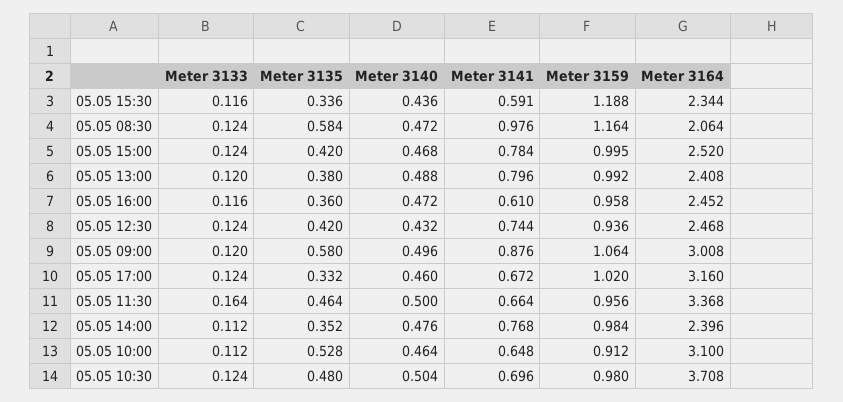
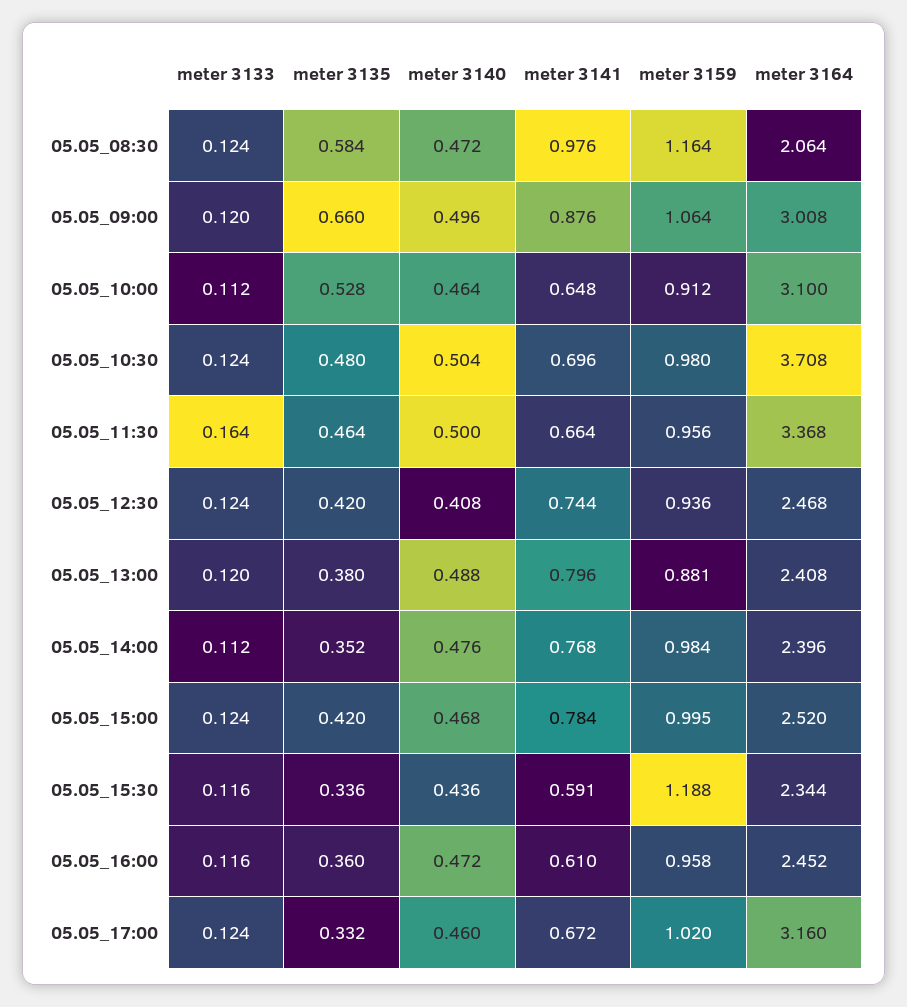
  {
    "Meter 3133": {
      "05.05 15:30": 0.116,
      "05.05 08:30": 0.124,
      "05.05 15:00": 0.124,
      "05.05 13:00": 0.12,
      "05.05 16:00": 0.116,
      "05.05 12:30": 0.124,
      "05.05 09:00": 0.12,
      "05.05 17:00": 0.124,
      "05.05 11:30": 0.164,
      "05.05 14:00": 0.112,
      "05.05 10:00": 0.112,
      "05.05 10:30": 0.124
    },
    "Meter 3135": {
      "05.05 15:30": 0.336,
      "05.05 08:30": 0.584,
      "05.05 15:00": 0.42,
      "05.05 13:00": 0.38,
      "05.05 16:00": 0.36,
      "05.05 12:30": 0.42,
-     "05.05 09:00": 0.58,
+     "05.05 09:00": 0.66,
      "05.05 17:00": 0.332,
      "05.05 11:30": 0.464,
      "05.05 14:00": 0.352,
      "05.05 10:00": 0.528,
      "05.05 10:30": 0.48
    },
    "Meter 3140": {
      "05.05 15:30": 0.436,
      "05.05 08:30": 0.472,
      "05.05 15:00": 0.468,
      "05.05 13:00": 0.488,
      "05.05 16:00": 0.472,
-     "05.05 12:30": 0.432,
+     "05.05 12:30": 0.408,
      "05.05 09:00": 0.496,
      "05.05 17:00": 0.46,
      "05.05 11:30": 0.5,
      "05.05 14:00": 0.476,
      "05.05 10:00": 0.464,
      "05.05 10:30": 0.504
    },
    "Meter 3141": {
      "05.05 15:30": 0.591,
      "05.05 08:30": 0.976,
      "05.05 15:00": 0.784,
      "05.05 13:00": 0.796,
      "05.05 16:00": 0.61,
      "05.05 12:30": 0.744,
      "05.05 09:00": 0.876,
      "05.05 17:00": 0.672,
      "05.05 11:30": 0.664,
      "05.05 14:00": 0.768,
      "05.05 10:00": 0.648,
      "05.05 10:30": 0.696
    },
    "Meter 3159": {
      "05.05 15:30": 1.188,
      "05.05 08:30": 1.164,
      "05.05 15:00": 0.995,
-     "05.05 13:00": 0.992,
+     "05.05 13:00": 0.881,
      "05.05 16:00": 0.958,
      "05.05 12:30": 0.936,
      "05.05 09:00": 1.064,
      "05.05 17:00": 1.02,
      "05.05 11:30": 0.956,
      "05.05 14:00": 0.984,
      "05.05 10:00": 0.912,
      "05.05 10:30": 0.98
    },
    "Meter 3164": {
      "05.05 15:30": 2.344,
      "05.05 08:30": 2.064,
      "05.05 15:00": 2.52,
      "05.05 13:00": 2.408,
      "05.05 16:00": 2.452,
      "05.05 12:30": 2.468,
      "05.05 09:00": 3.008,
      "05.05 17:00": 3.16,
      "05.05 11:30": 3.368,
      "05.05 14:00": 2.396,
      "05.05 10:00": 3.1,
      "05.05 10:30": 3.708
    }
  }

